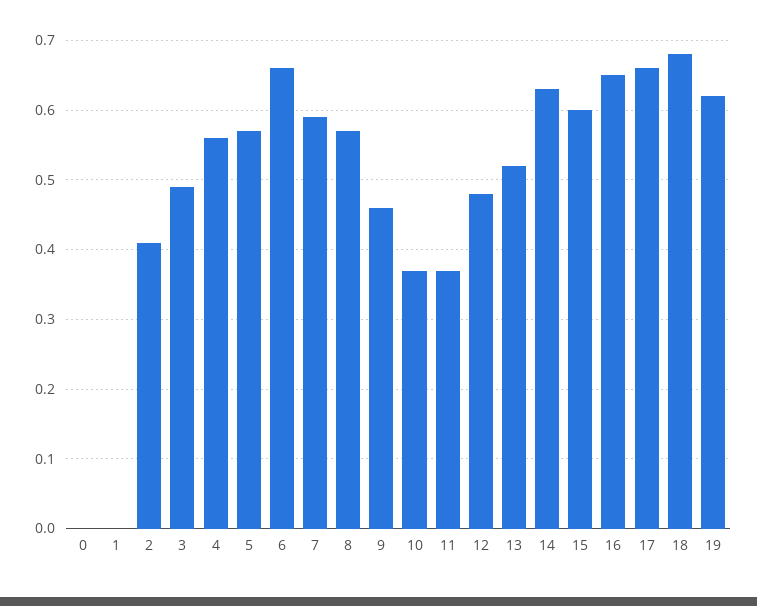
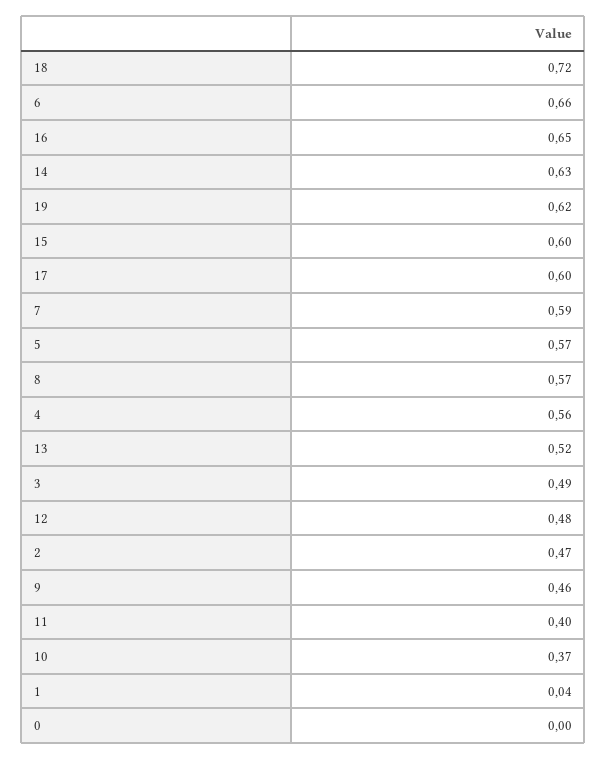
  {
    "0": 0,
-   "1": 0,
+   "1": 0.04,
-   "2": 0.41,
+   "2": 0.47,
    "3": 0.49,
    "4": 0.56,
    "5": 0.57,
    "6": 0.66,
    "7": 0.59,
    "8": 0.57,
    "9": 0.46,
    "10": 0.37,
-   "11": 0.37,
+   "11": 0.4,
    "12": 0.48,
    "13": 0.52,
    "14": 0.63,
    "15": 0.6,
    "16": 0.65,
-   "17": 0.66,
+   "17": 0.6,
-   "18": 0.68,
+   "18": 0.72,
    "19": 0.62
  }

